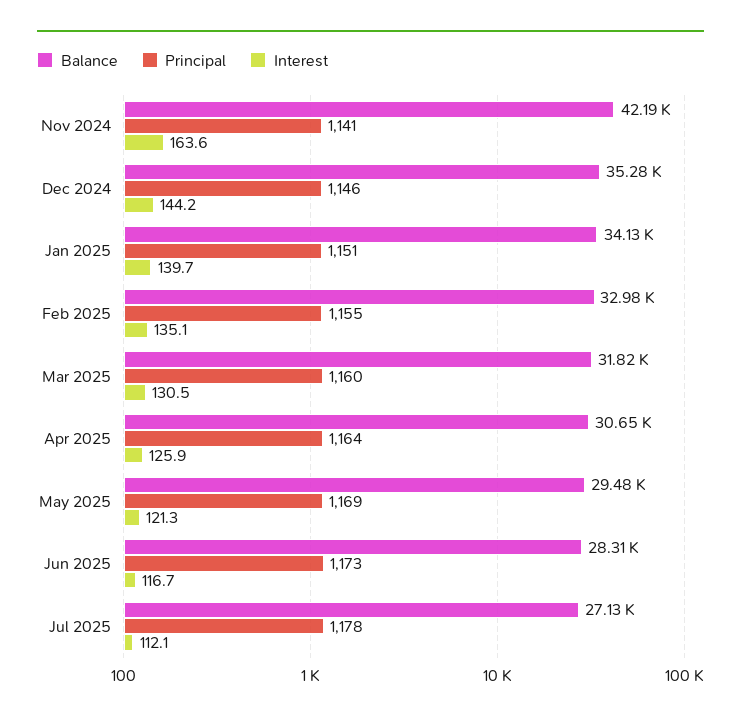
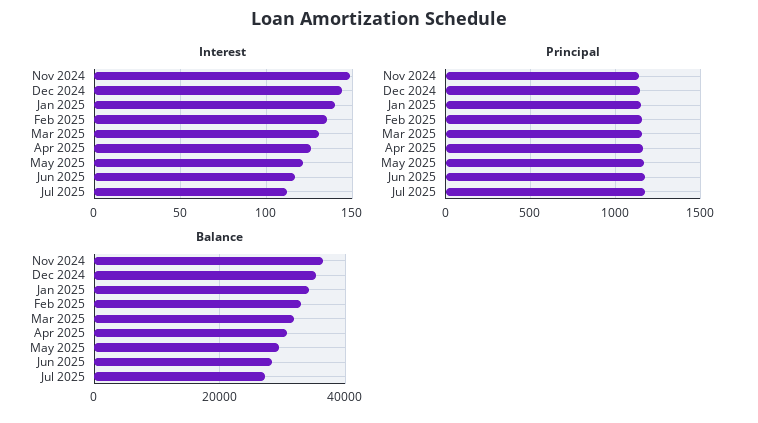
  {
    "Balance": {
-     "Nov 2024": 42190,
+     "Nov 2024": 36000,
      "Dec 2024": 35280,
      "Jan 2025": 34130,
      "Feb 2025": 32980,
      "Mar 2025": 31820,
      "Apr 2025": 30650,
      "May 2025": 29480,
      "Jun 2025": 28310,
      "Jul 2025": 27130
    },
    "Principal": {
      "Nov 2024": 1141,
      "Dec 2024": 1146,
      "Jan 2025": 1151,
      "Feb 2025": 1155,
      "Mar 2025": 1160,
      "Apr 2025": 1164,
      "May 2025": 1169,
      "Jun 2025": 1173,
      "Jul 2025": 1178
    },
    "Interest": {
-     "Nov 2024": 163.6,
+     "Nov 2024": 150,
      "Dec 2024": 144.2,
      "Jan 2025": 139.7,
      "Feb 2025": 135.1,
      "Mar 2025": 130.5,
      "Apr 2025": 125.9,
      "May 2025": 121.3,
      "Jun 2025": 116.7,
      "Jul 2025": 112.1
    }
  }

